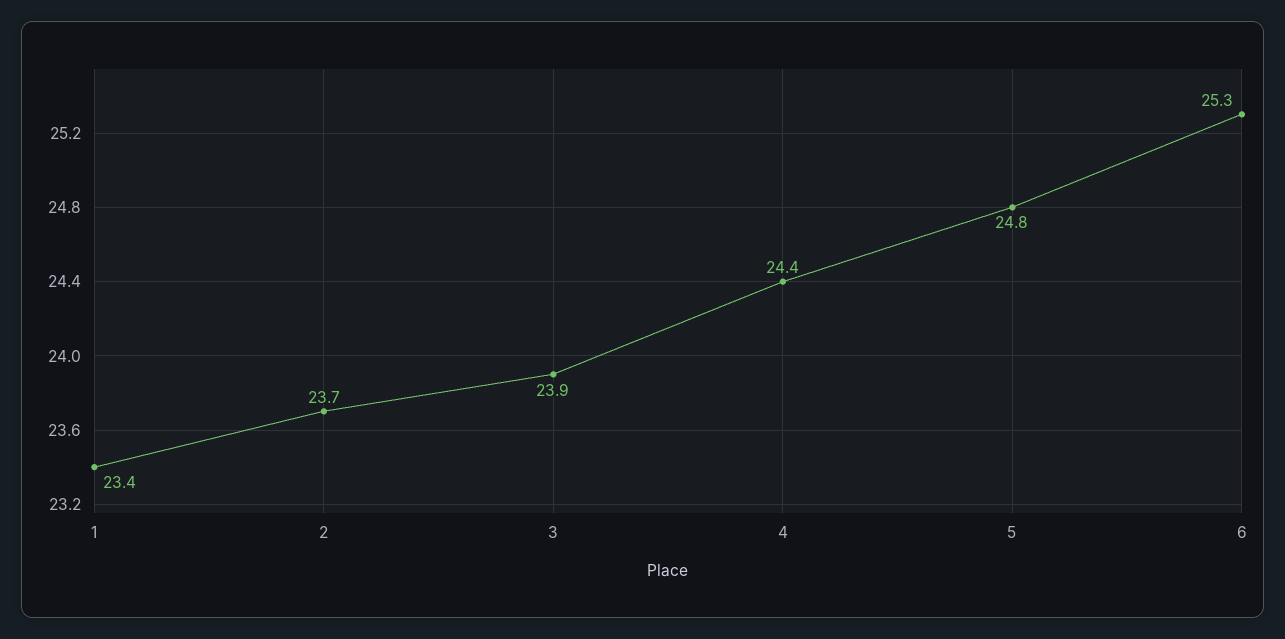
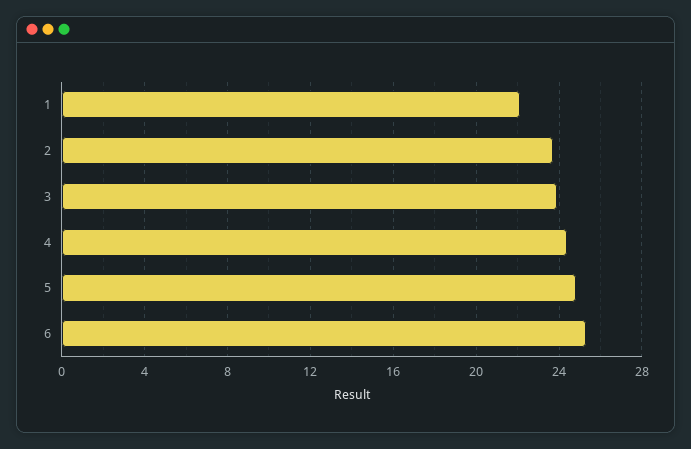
  {
-   "1": 23.4,
+   "1": 22,
    "2": 23.7,
    "3": 23.9,
    "4": 24.4,
    "5": 24.8,
    "6": 25.3
  }

